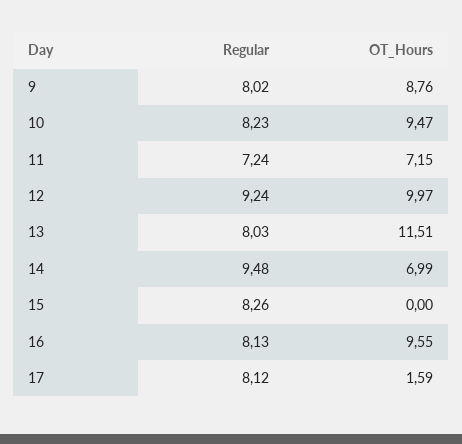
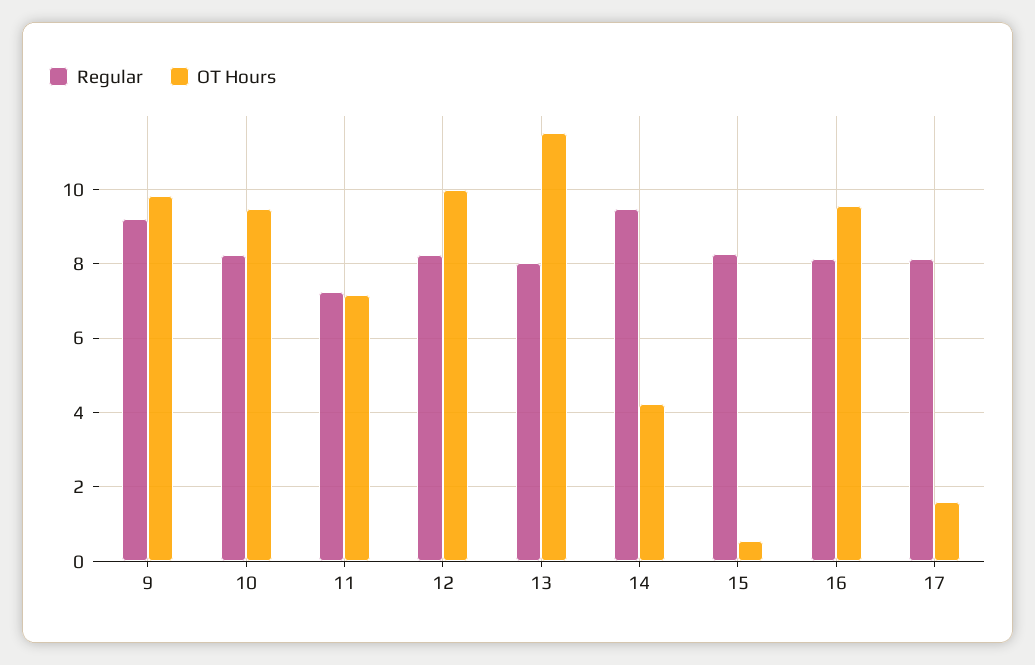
  {
    "Regular": {
-     "9": 8.02,
+     "9": 9.2,
      "10": 8.23,
      "11": 7.24,
-     "12": 9.24,
+     "12": 8.2,
      "13": 8.03,
      "14": 9.48,
      "15": 8.26,
      "16": 8.13,
      "17": 8.12
    },
    "OT_Hours": {
-     "9": 8.76,
+     "9": 9.8,
      "10": 9.47,
      "11": 7.15,
      "12": 9.97,
      "13": 11.51,
-     "14": 6.99,
+     "14": 4.2,
-     "15": 0,
+     "15": 0.6,
      "16": 9.55,
      "17": 1.59
    }
  }

